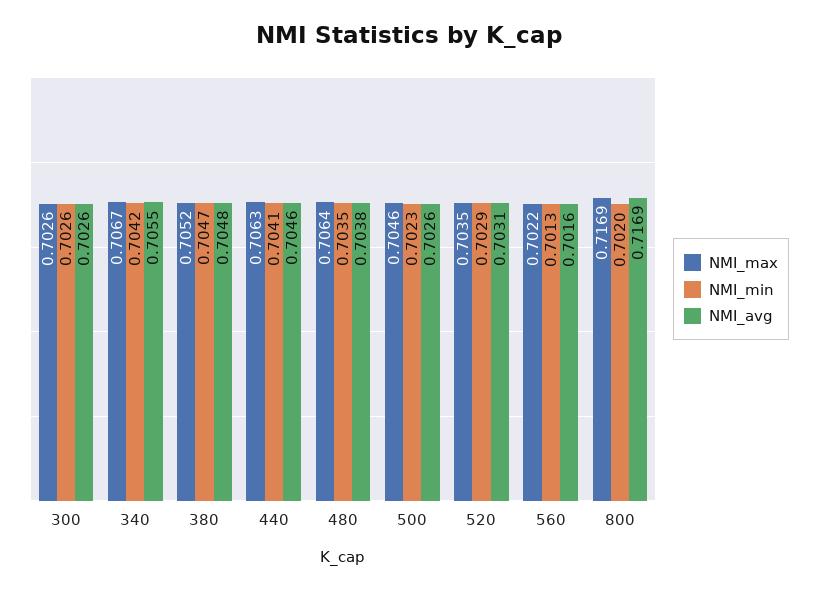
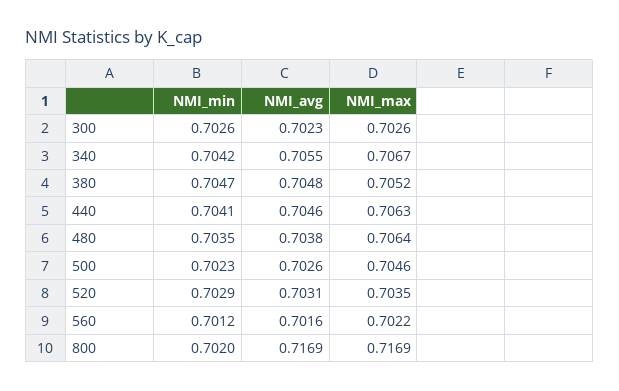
  {
    "NMI_max": {
      "300": 0.7026,
      "340": 0.7067,
      "380": 0.7052,
      "440": 0.7063,
      "480": 0.7064,
      "500": 0.7046,
      "520": 0.7035,
      "560": 0.7022,
      "800": 0.7169
    },
    "NMI_min": {
      "300": 0.7026,
      "340": 0.7042,
      "380": 0.7047,
      "440": 0.7041,
      "480": 0.7035,
      "500": 0.7023,
      "520": 0.7029,
-     "560": 0.7013,
+     "560": 0.7012,
      "800": 0.702
    },
    "NMI_avg": {
-     "300": 0.7026,
+     "300": 0.7023,
      "340": 0.7055,
      "380": 0.7048,
      "440": 0.7046,
      "480": 0.7038,
      "500": 0.7026,
      "520": 0.7031,
      "560": 0.7016,
      "800": 0.7169
    }
  }

